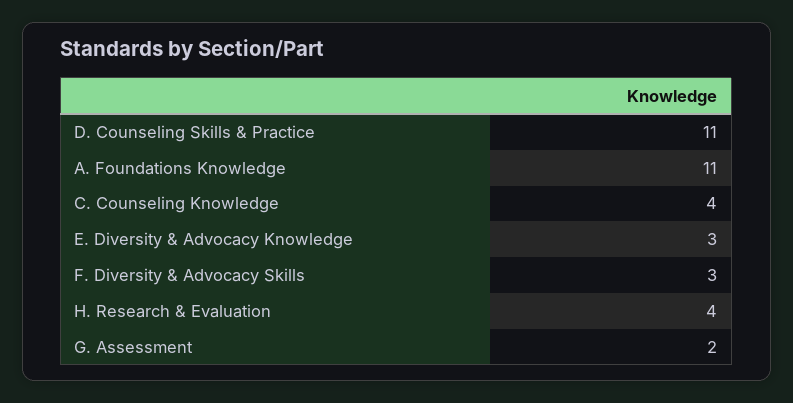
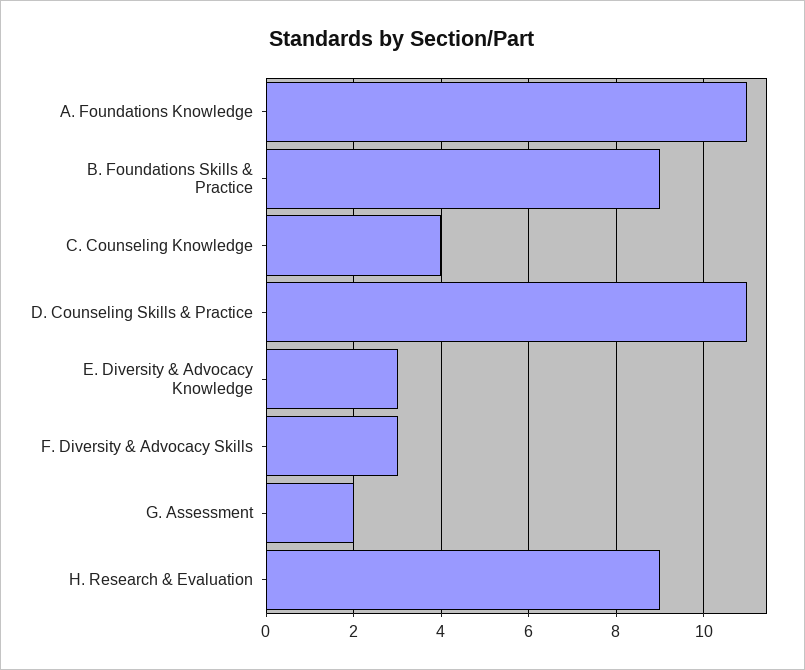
  {
    "D. Counseling Skills & Practice": 11,
    "A. Foundations Knowledge": 11,
    "C. Counseling Knowledge": 4,
    "E. Diversity & Advocacy Knowledge": 3,
    "F. Diversity & Advocacy Skills": 3,
-   "H. Research & Evaluation": 4,
+   "H. Research & Evaluation": 9,
-   "G. Assessment": 2
+   "G. Assessment": 2,
+   "B. Foundations Skills & Practice": 9
  }

